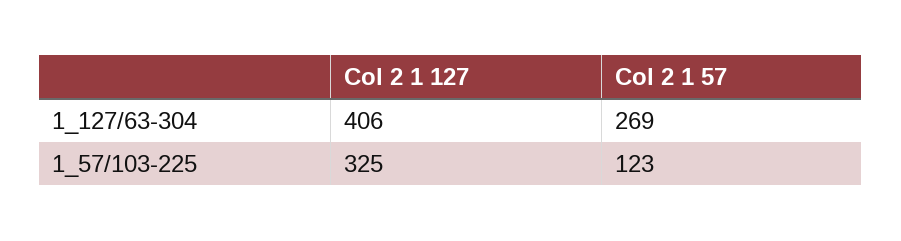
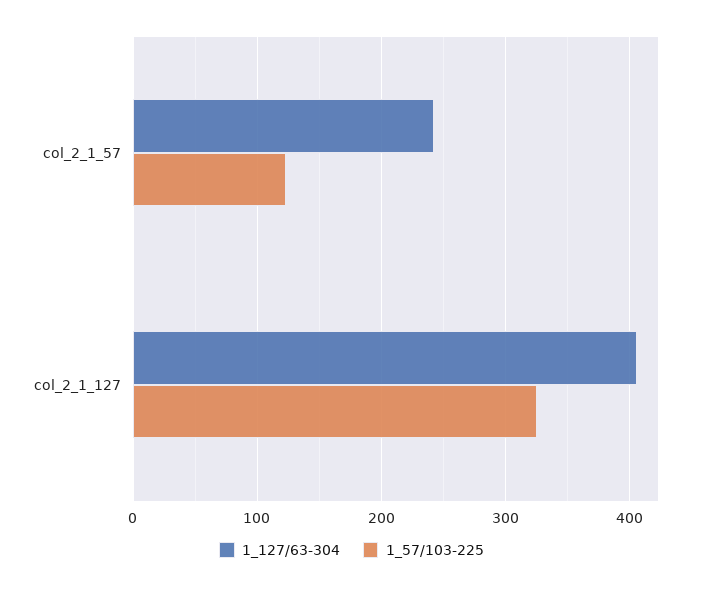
  {
    "1_127/63-304": {
      "Col 2 1 127": 406,
-     "Col 2 1 57": 269
+     "Col 2 1 57": 240
    },
    "1_57/103-225": {
      "Col 2 1 127": 325,
      "Col 2 1 57": 123
    }
  }

